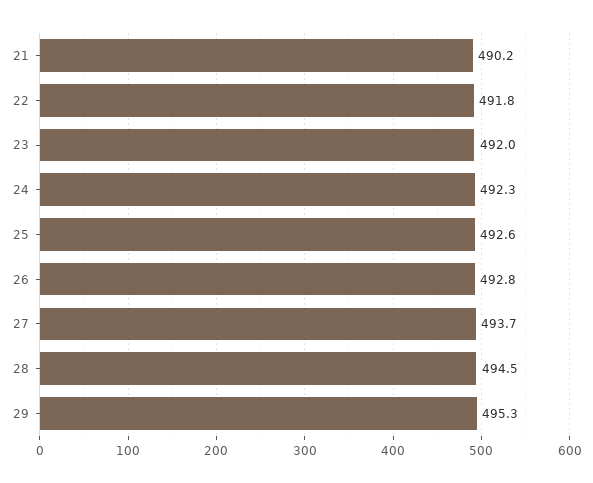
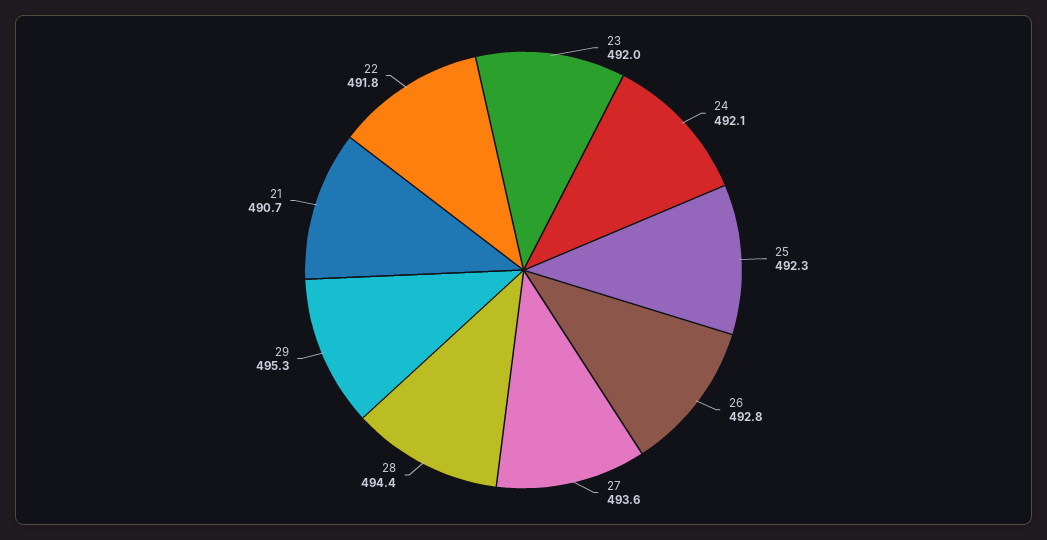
  {
-   "21": 490.2,
+   "21": 490.7,
    "22": 491.8,
    "23": 492,
-   "24": 492.3,
+   "24": 492.1,
-   "25": 492.6,
+   "25": 492.3,
    "26": 492.8,
-   "27": 493.7,
+   "27": 493.6,
-   "28": 494.5,
+   "28": 494.4,
    "29": 495.3
  }

